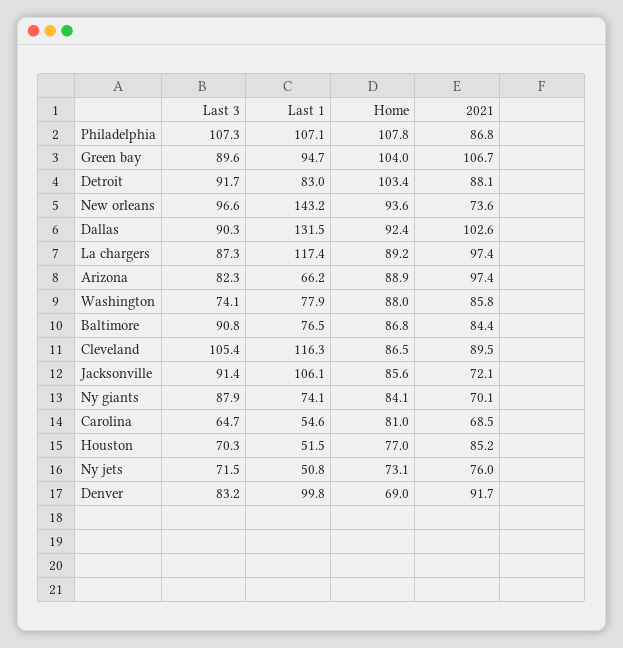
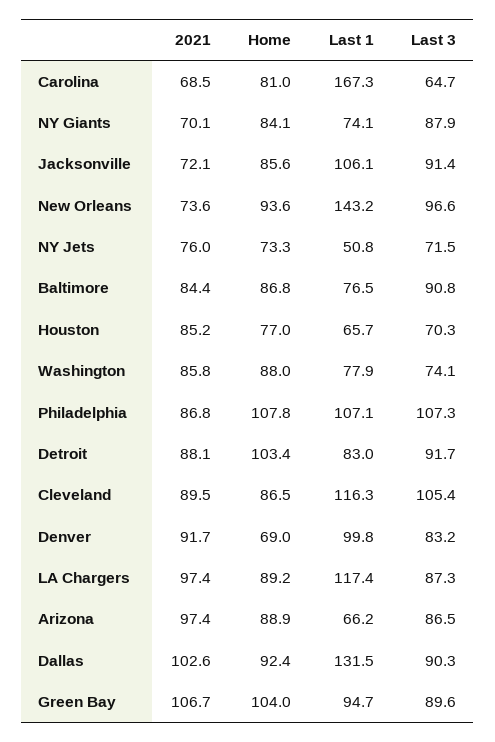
  {
    "Last 3": {
      "Philadelphia": 107.3,
      "Green bay": 89.6,
      "Detroit": 91.7,
      "New orleans": 96.6,
      "Dallas": 90.3,
      "La chargers": 87.3,
-     "Arizona": 82.3,
+     "Arizona": 86.5,
      "Washington": 74.1,
      "Baltimore": 90.8,
      "Cleveland": 105.4,
      "Jacksonville": 91.4,
      "Ny giants": 87.9,
      "Carolina": 64.7,
      "Houston": 70.3,
      "Ny jets": 71.5,
      "Denver": 83.2
    },
    "Last 1": {
      "Philadelphia": 107.1,
      "Green bay": 94.7,
      "Detroit": 83,
      "New orleans": 143.2,
      "Dallas": 131.5,
      "La chargers": 117.4,
      "Arizona": 66.2,
      "Washington": 77.9,
      "Baltimore": 76.5,
      "Cleveland": 116.3,
      "Jacksonville": 106.1,
      "Ny giants": 74.1,
-     "Carolina": 54.6,
+     "Carolina": 167.3,
-     "Houston": 51.5,
+     "Houston": 65.7,
      "Ny jets": 50.8,
      "Denver": 99.8
    },
    "Home": {
      "Philadelphia": 107.8,
      "Green bay": 104,
      "Detroit": 103.4,
      "New orleans": 93.6,
      "Dallas": 92.4,
      "La chargers": 89.2,
      "Arizona": 88.9,
      "Washington": 88,
      "Baltimore": 86.8,
      "Cleveland": 86.5,
      "Jacksonville": 85.6,
      "Ny giants": 84.1,
      "Carolina": 81,
      "Houston": 77,
-     "Ny jets": 73.1,
+     "Ny jets": 73.3,
      "Denver": 69
    },
    "2021": {
      "Philadelphia": 86.8,
      "Green bay": 106.7,
      "Detroit": 88.1,
      "New orleans": 73.6,
      "Dallas": 102.6,
      "La chargers": 97.4,
      "Arizona": 97.4,
      "Washington": 85.8,
      "Baltimore": 84.4,
      "Cleveland": 89.5,
      "Jacksonville": 72.1,
      "Ny giants": 70.1,
      "Carolina": 68.5,
      "Houston": 85.2,
      "Ny jets": 76,
      "Denver": 91.7
    }
  }

